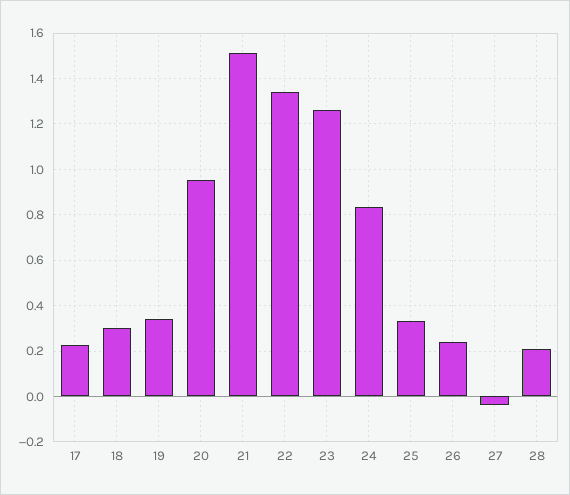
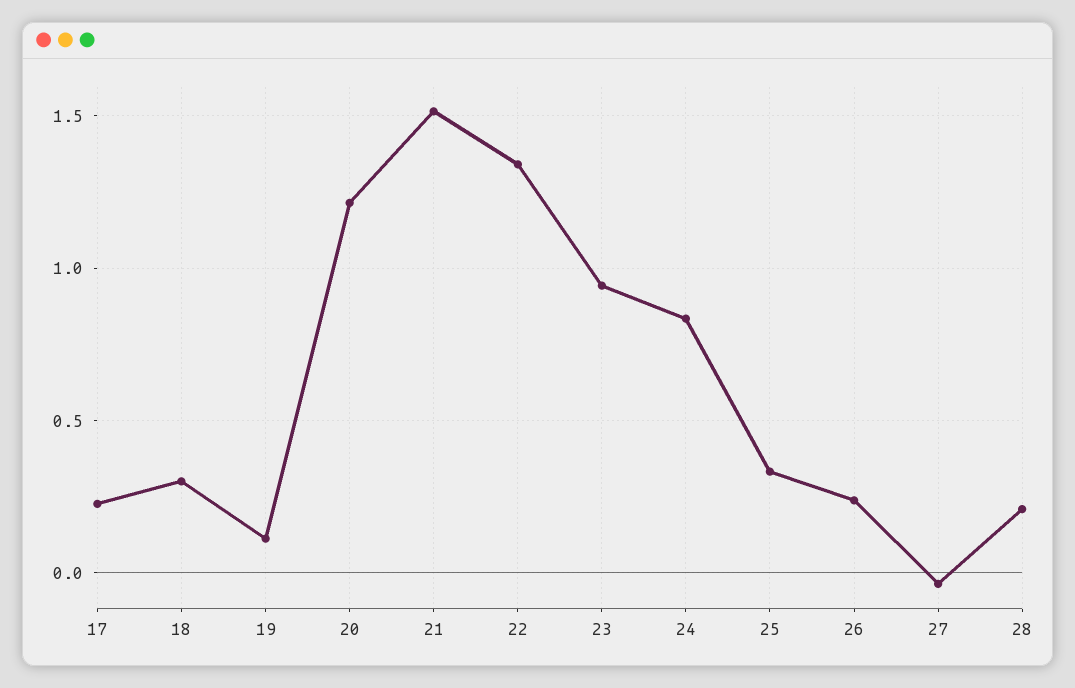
  {
    "17": 0.25,
    "18": 0.3,
-   "19": 0.35,
+   "19": 0.1,
-   "20": 0.95,
+   "20": 1.2,
    "21": 1.5,
    "22": 1.35,
-   "23": 1.25,
+   "23": 0.95,
    "24": 0.85,
    "25": 0.35,
    "26": 0.25,
    "27": -0.05,
    "28": 0.2
  }

